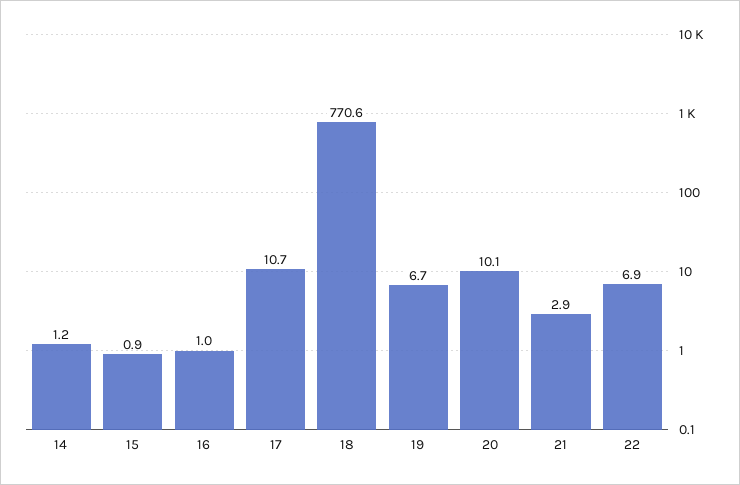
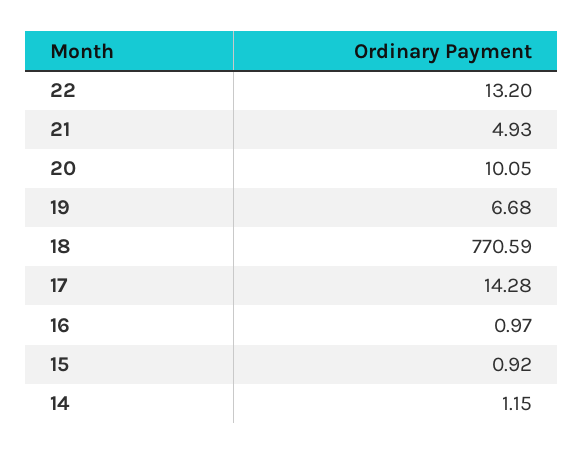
  {
    "14": 1.15,
    "15": 0.92,
    "16": 0.97,
-   "17": 10.7,
+   "17": 14.28,
    "18": 770.59,
    "19": 6.68,
    "20": 10.05,
-   "21": 2.9,
+   "21": 4.93,
-   "22": 6.9
+   "22": 13.2
  }

